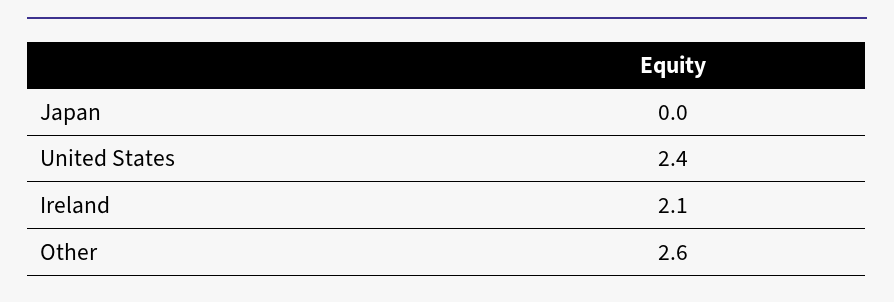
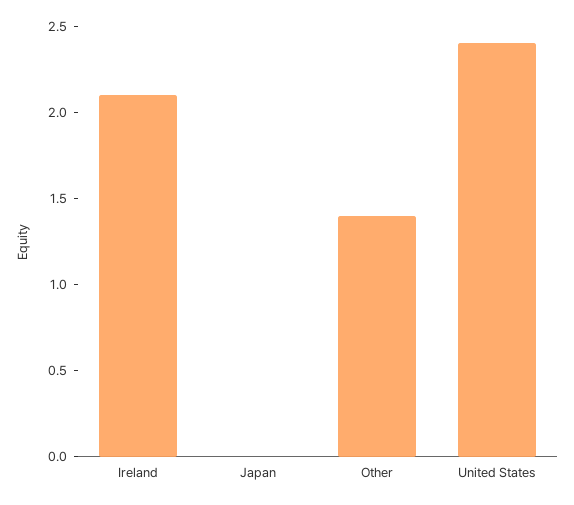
  {
    "Japan": 0,
    "United States": 2.4,
    "Ireland": 2.1,
-   "Other": 2.6
+   "Other": 1.4
  }

